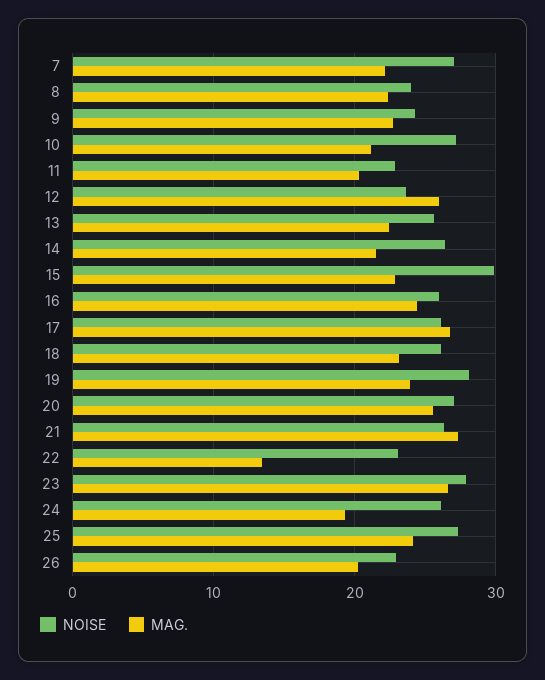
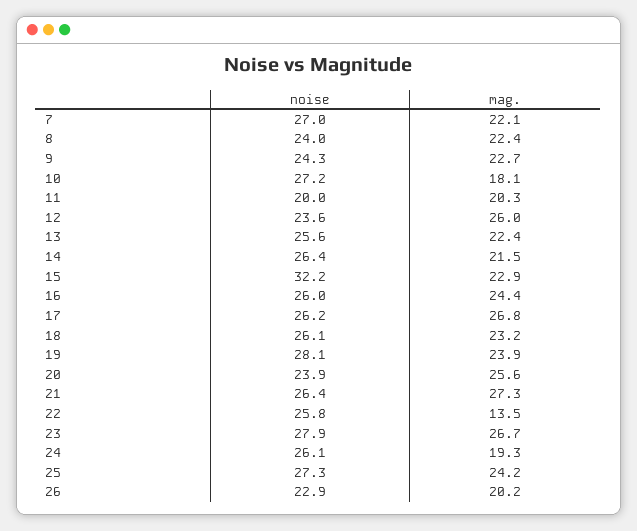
  {
    "NOISE": {
      "7": 27,
      "8": 24,
      "9": 24.3,
      "10": 27.2,
-     "11": 23,
+     "11": 20,
      "12": 23.6,
      "13": 25.6,
      "14": 26.4,
-     "15": 30,
+     "15": 32.2,
      "16": 26,
      "17": 26.2,
      "18": 26.1,
      "19": 28.1,
-     "20": 27,
+     "20": 23.9,
      "21": 26.4,
-     "22": 23,
+     "22": 25.8,
      "23": 27.9,
      "24": 26.1,
      "25": 27.3,
      "26": 22.9
    },
    "MAG.": {
      "7": 22.1,
      "8": 22.4,
      "9": 22.7,
-     "10": 21,
+     "10": 18.1,
      "11": 20.3,
      "12": 26,
      "13": 22.4,
      "14": 21.5,
      "15": 22.9,
      "16": 24.4,
      "17": 26.8,
      "18": 23.2,
      "19": 23.9,
      "20": 25.6,
      "21": 27.3,
      "22": 13.5,
      "23": 26.7,
      "24": 19.3,
      "25": 24.2,
      "26": 20.2
    }
  }

